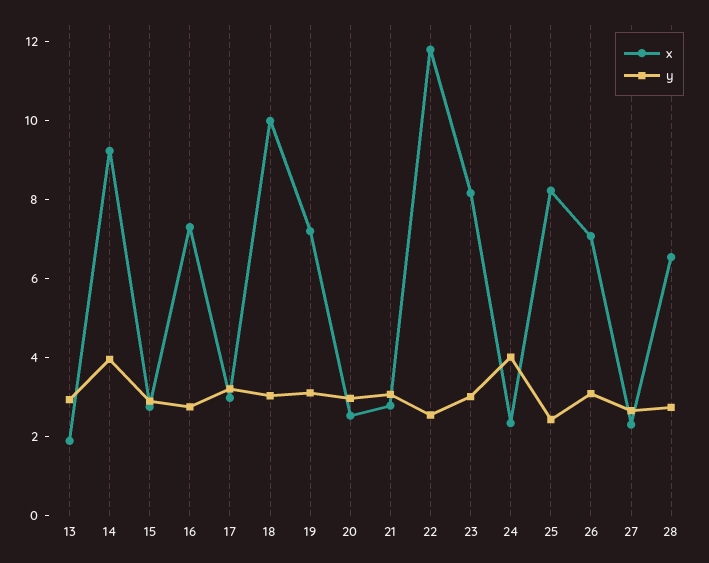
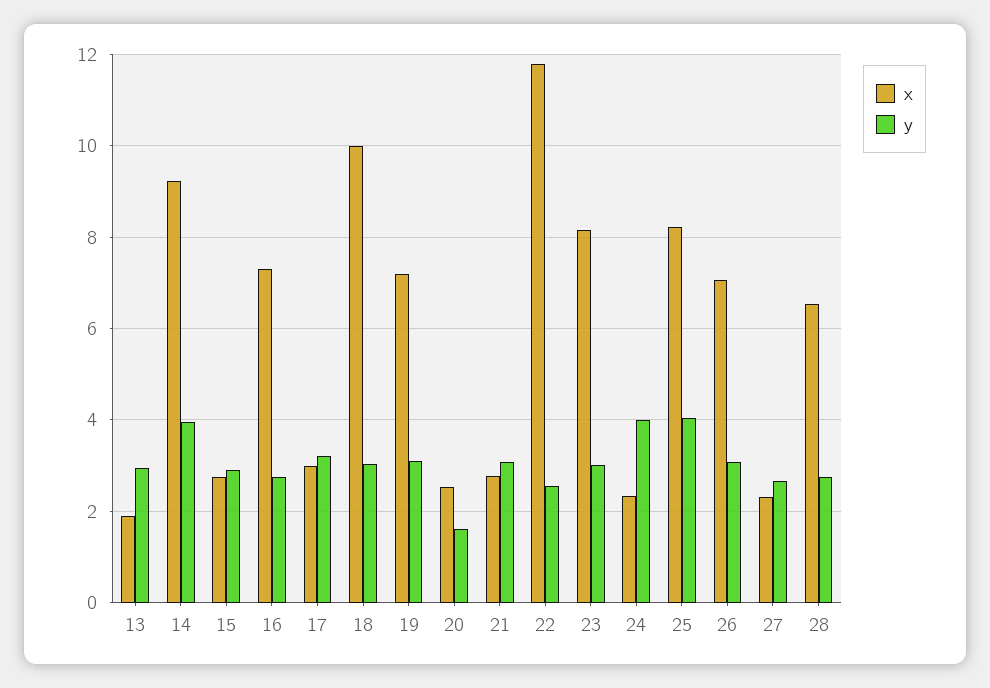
  {
    "x": {
      "13": 1.8,
      "14": 9.2,
      "15": 2.8,
      "16": 7.4,
      "17": 3,
      "18": 10,
      "19": 7.2,
      "20": 2.6,
      "21": 2.8,
      "22": 11.8,
      "23": 8.2,
      "24": 2.4,
      "25": 8.2,
      "26": 7,
      "27": 2.4,
      "28": 6.6
    },
    "y": {
      "13": 3,
      "14": 4,
      "15": 2.8,
      "16": 2.8,
      "17": 3.2,
      "18": 3,
      "19": 3.2,
-     "20": 3,
+     "20": 1.6,
      "21": 3,
      "22": 2.6,
      "23": 3,
      "24": 4,
-     "25": 2.5,
+     "25": 4,
      "26": 3,
      "27": 2.6,
      "28": 2.8
    }
  }

